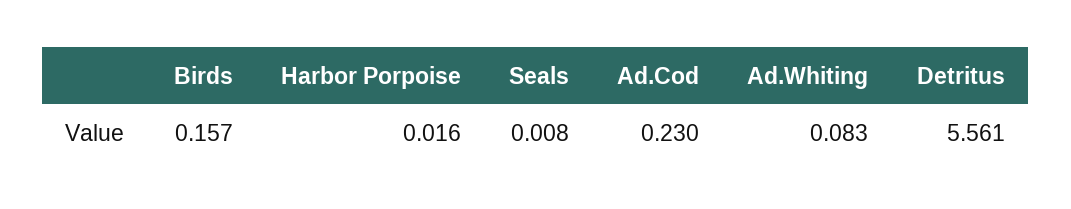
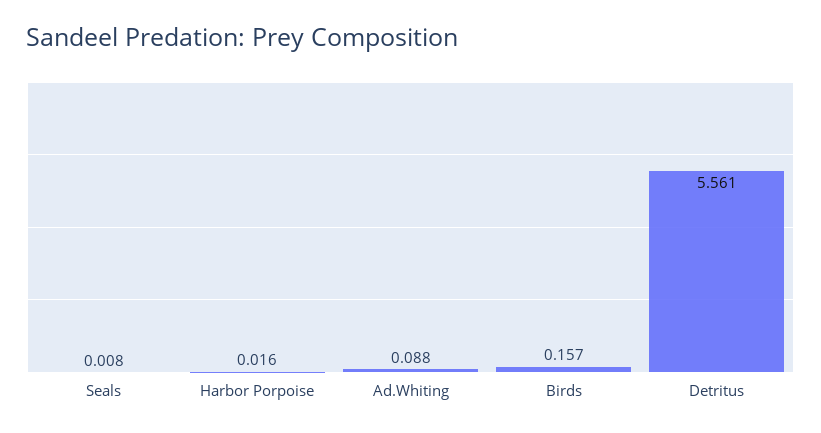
  {
    "Birds": 0.157,
    "Harbor Porpoise": 0.016,
    "Seals": 0.008,
-   "Ad.Cod": 0.23,
-   "Ad.Whiting": 0.083,
+   "Ad.Whiting": 0.088,
    "Detritus": 5.561
  }

